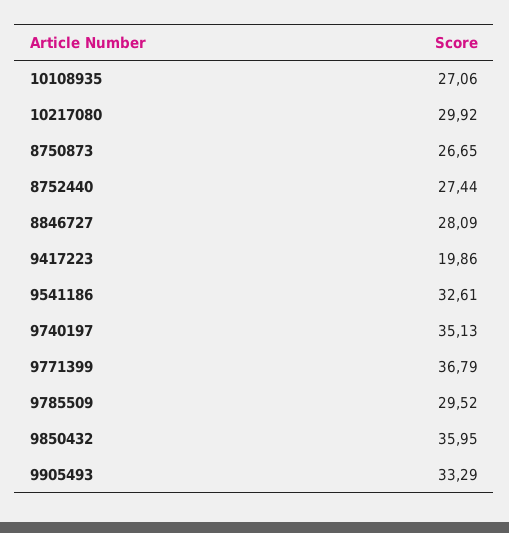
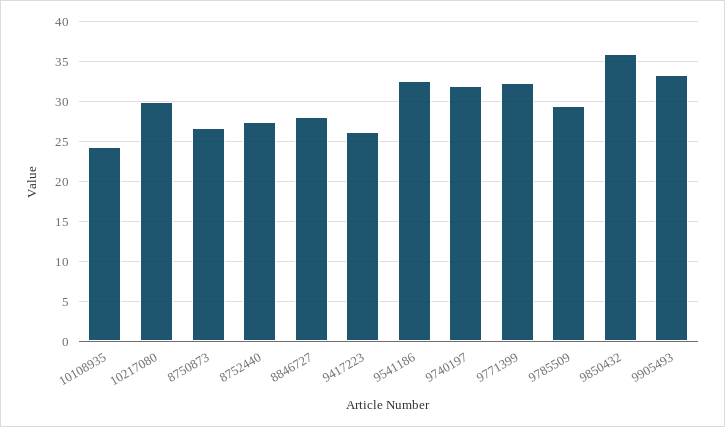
  {
-   "10108935": 27.06,
+   "10108935": 24,
    "10217080": 29.92,
    "8750873": 26.65,
    "8752440": 27.44,
    "8846727": 28.09,
-   "9417223": 19.86,
+   "9417223": 26,
    "9541186": 32.61,
-   "9740197": 35.13,
+   "9740197": 32,
-   "9771399": 36.79,
+   "9771399": 32,
    "9785509": 29.52,
    "9850432": 35.95,
    "9905493": 33.29
  }

